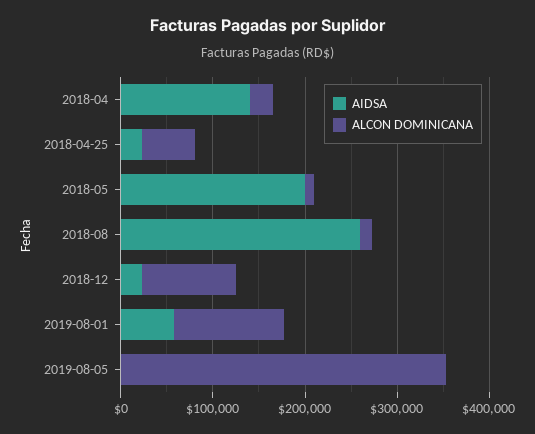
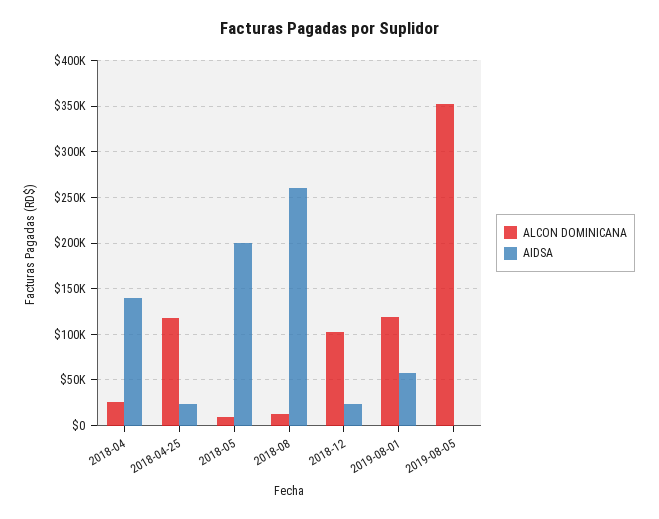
  {
    "AIDSA": {
      "2018-04": 140000,
      "2018-04-25": 20000,
      "2018-05": 200000,
      "2018-08": 260000,
      "2018-12": 20000,
      "2019-08-01": 60000,
      "2019-08-05": 0
    },
    "ALCON DOMINICANA": {
      "2018-04": 30000,
-     "2018-04-25": 60000,
+     "2018-04-25": 120000,
      "2018-05": 10000,
      "2018-08": 10000,
      "2018-12": 100000,
      "2019-08-01": 120000,
      "2019-08-05": 350000
    }
  }

